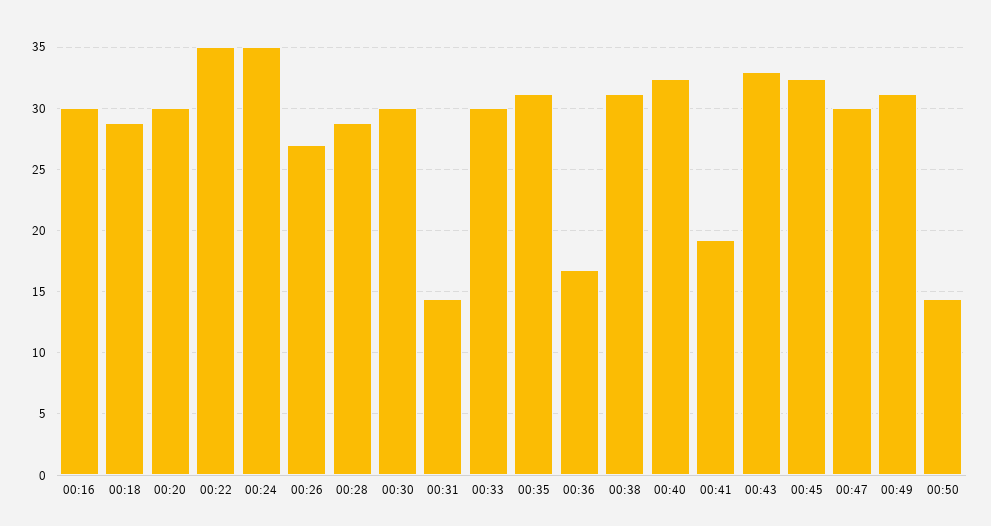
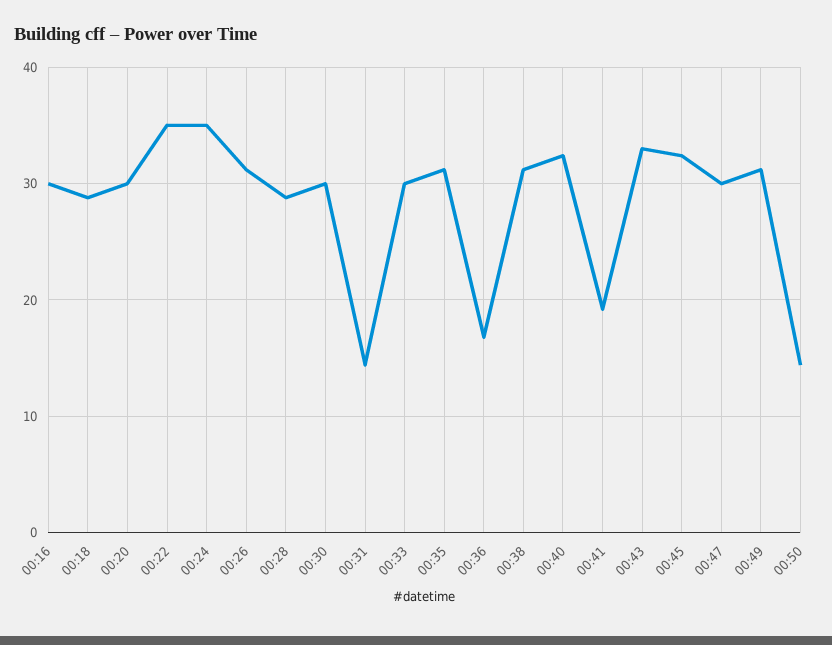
  {
    "00:16": 30,
    "00:18": 29,
    "00:20": 30,
    "00:22": 35,
    "00:24": 35,
-   "00:26": 27,
+   "00:26": 31,
    "00:28": 29,
    "00:30": 30,
    "00:31": 14.5,
    "00:33": 30,
    "00:35": 31,
    "00:36": 17,
    "00:38": 31,
    "00:40": 32.5,
    "00:41": 19,
    "00:43": 33,
    "00:45": 32.5,
    "00:47": 30,
    "00:49": 31,
    "00:50": 14.5
  }

